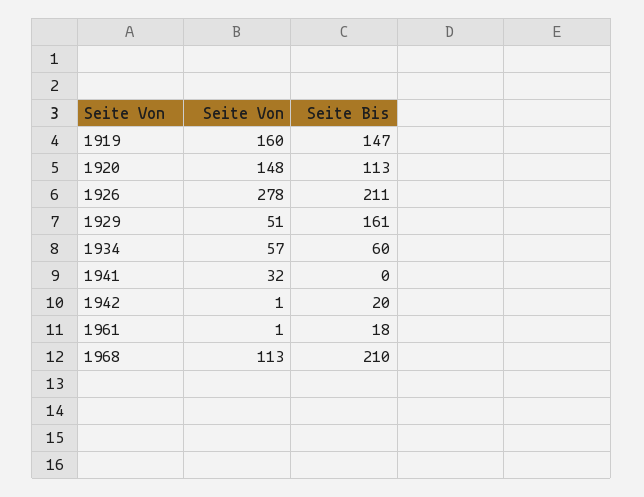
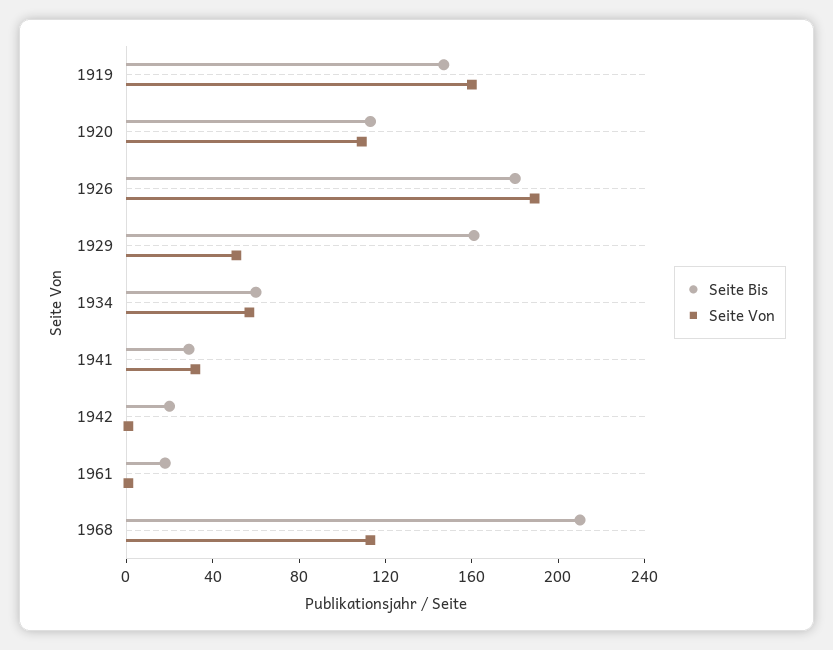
  {
    "Seite Von": {
      "1919": 160,
-     "1920": 148,
+     "1920": 110,
-     "1926": 278,
+     "1926": 190,
      "1929": 51,
      "1934": 57,
      "1941": 32,
      "1942": 1,
      "1961": 1,
      "1968": 113
    },
    "Seite Bis": {
      "1919": 147,
      "1920": 113,
-     "1926": 211,
+     "1926": 180,
      "1929": 161,
      "1934": 60,
-     "1941": 0,
+     "1941": 30,
      "1942": 20,
      "1961": 18,
      "1968": 210
    }
  }

